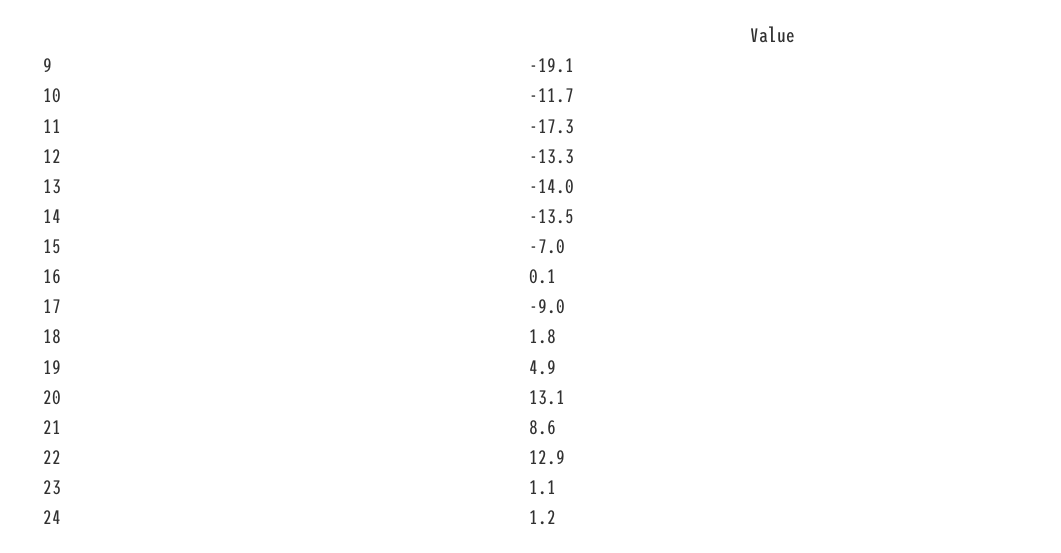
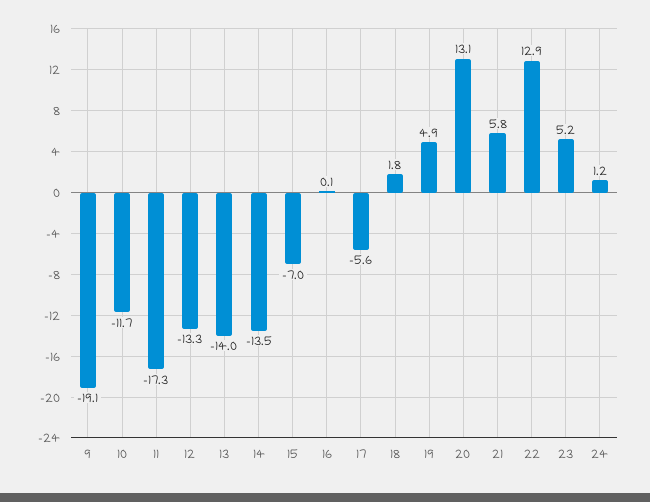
  {
    "9": -19.1,
    "10": -11.7,
    "11": -17.3,
    "12": -13.3,
    "13": -14,
    "14": -13.5,
    "15": -7,
    "16": 0.1,
-   "17": -9,
+   "17": -5.6,
    "18": 1.8,
    "19": 4.9,
    "20": 13.1,
-   "21": 8.6,
+   "21": 5.8,
    "22": 12.9,
-   "23": 1.1,
+   "23": 5.2,
    "24": 1.2
  }

